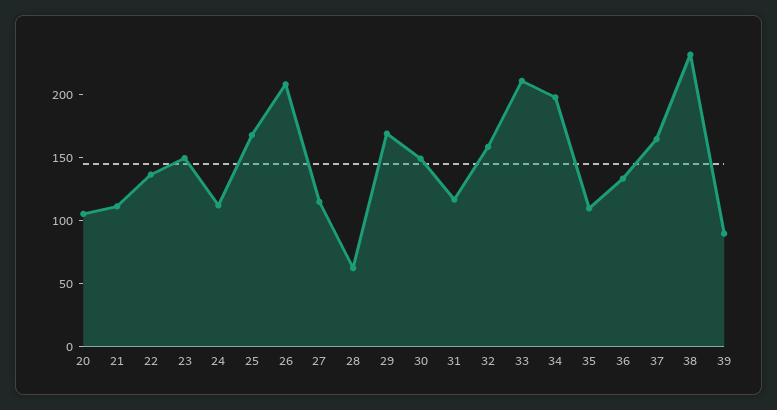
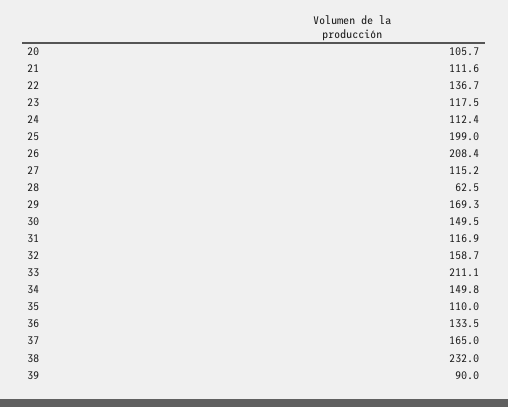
  {
    "20": 105.7,
    "21": 111.6,
    "22": 136.7,
-   "23": 150,
+   "23": 117.5,
    "24": 112.4,
-   "25": 170,
+   "25": 199,
    "26": 208.4,
    "27": 115.2,
    "28": 62.5,
    "29": 169.3,
    "30": 149.5,
    "31": 116.9,
    "32": 158.7,
    "33": 211.1,
-   "34": 200,
+   "34": 149.8,
    "35": 110,
    "36": 133.5,
    "37": 165,
    "38": 232,
    "39": 90
  }

